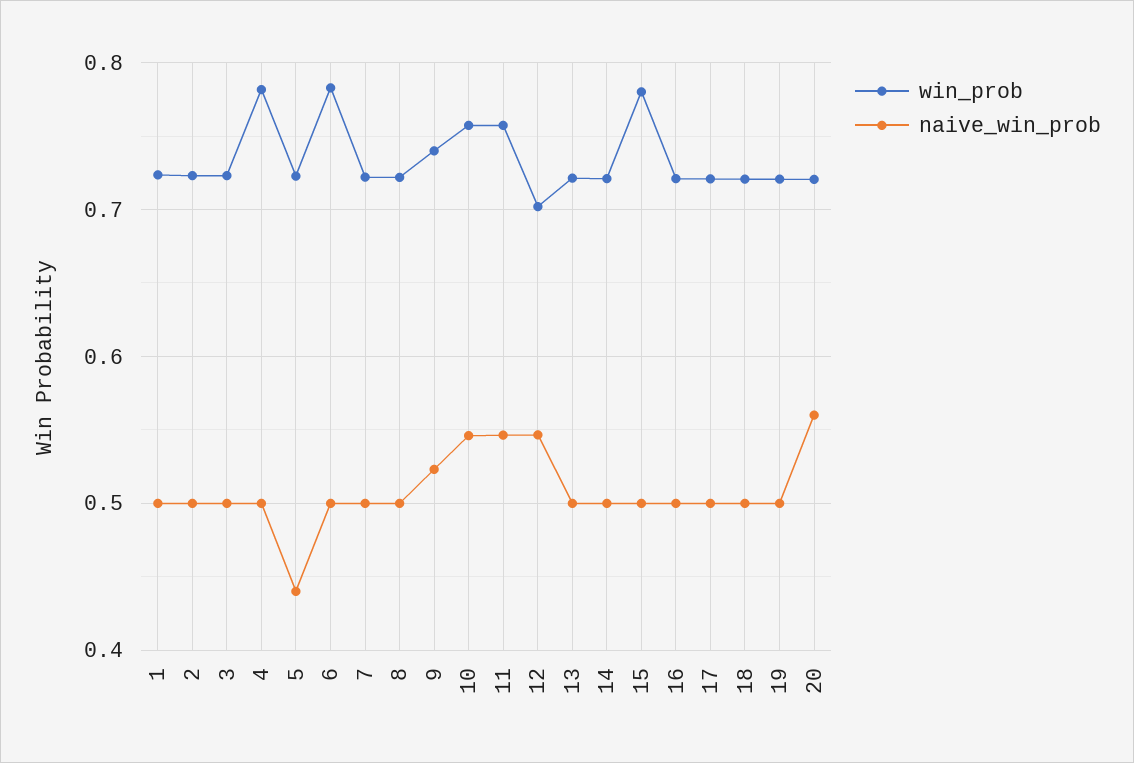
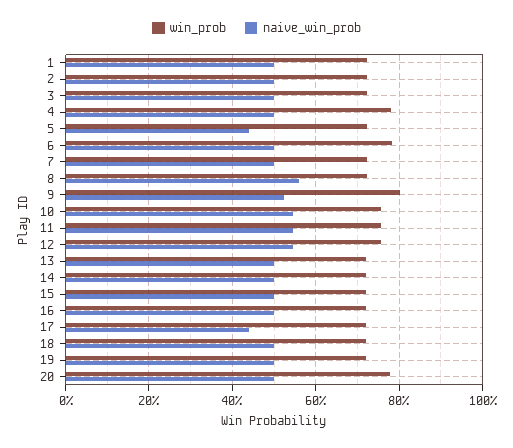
  {
    "win_prob": {
      "1": 0.72,
      "2": 0.72,
      "3": 0.72,
      "4": 0.78,
      "5": 0.72,
      "6": 0.78,
      "7": 0.72,
      "8": 0.72,
-     "9": 0.74,
+     "9": 0.8,
      "10": 0.76,
      "11": 0.76,
-     "12": 0.7,
+     "12": 0.76,
      "13": 0.72,
      "14": 0.72,
-     "15": 0.78,
+     "15": 0.72,
      "16": 0.72,
      "17": 0.72,
      "18": 0.72,
      "19": 0.72,
-     "20": 0.72
+     "20": 0.78
    },
    "naive_win_prob": {
      "1": 0.5,
      "2": 0.5,
      "3": 0.5,
      "4": 0.5,
      "5": 0.44,
      "6": 0.5,
      "7": 0.5,
-     "8": 0.5,
+     "8": 0.56,
      "9": 0.52,
      "10": 0.55,
      "11": 0.55,
      "12": 0.55,
      "13": 0.5,
      "14": 0.5,
      "15": 0.5,
      "16": 0.5,
-     "17": 0.5,
+     "17": 0.44,
      "18": 0.5,
      "19": 0.5,
-     "20": 0.56
+     "20": 0.5
    }
  }

